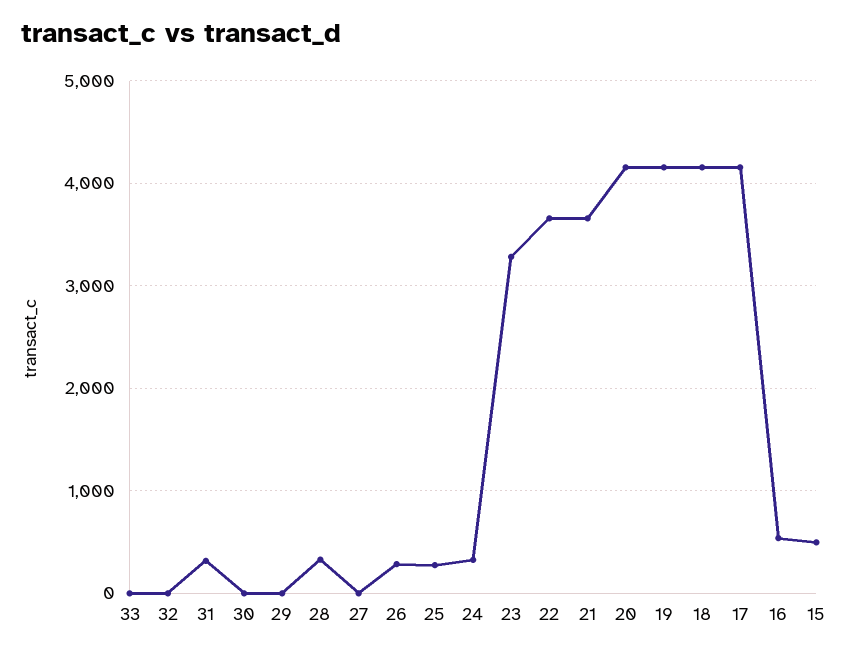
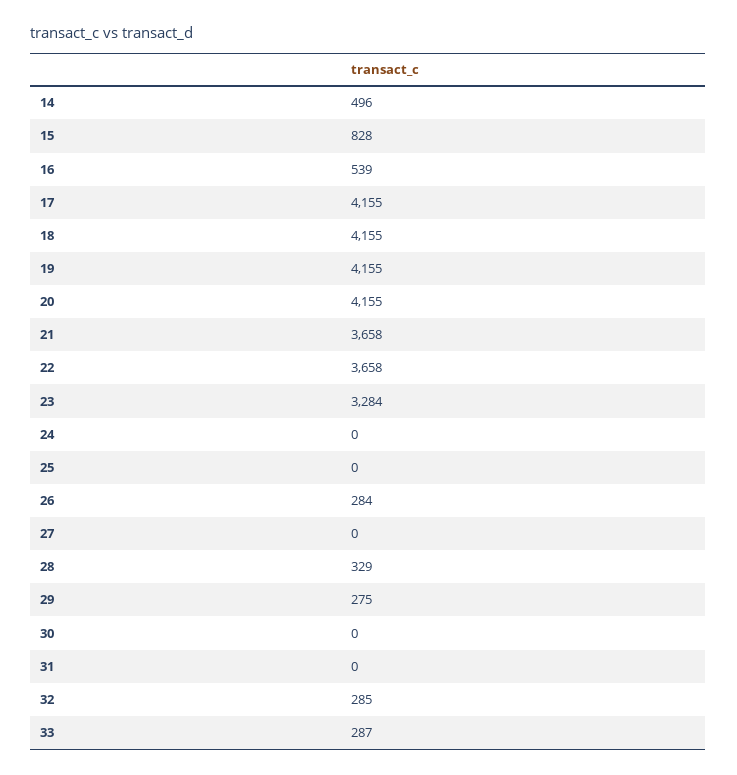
  {
-   "33": 0,
+   "33": 287,
-   "32": 0,
+   "32": 285,
-   "31": 300,
+   "31": 0,
    "30": 0,
-   "29": 0,
+   "29": 275,
    "28": 329,
    "27": 0,
    "26": 284,
-   "25": 300,
+   "25": 0,
-   "24": 300,
+   "24": 0,
    "23": 3284,
    "22": 3658,
    "21": 3658,
    "20": 4155,
    "19": 4155,
    "18": 4155,
    "17": 4155,
    "16": 539,
-   "15": 500
+   "15": 828,
+   "14": 496
  }

